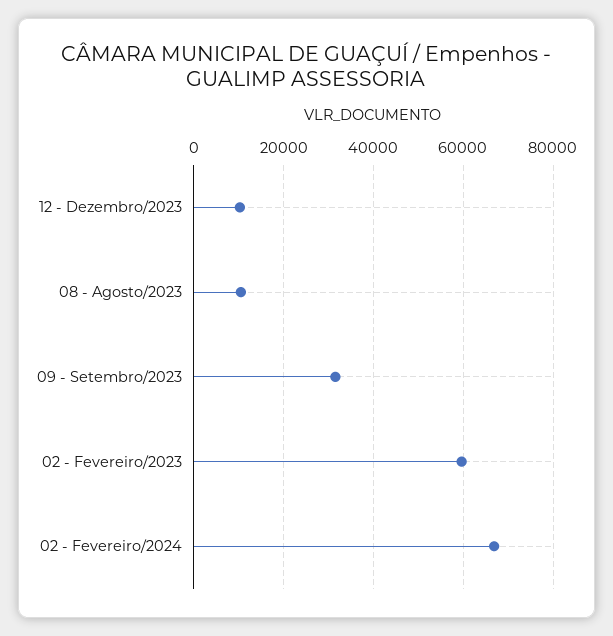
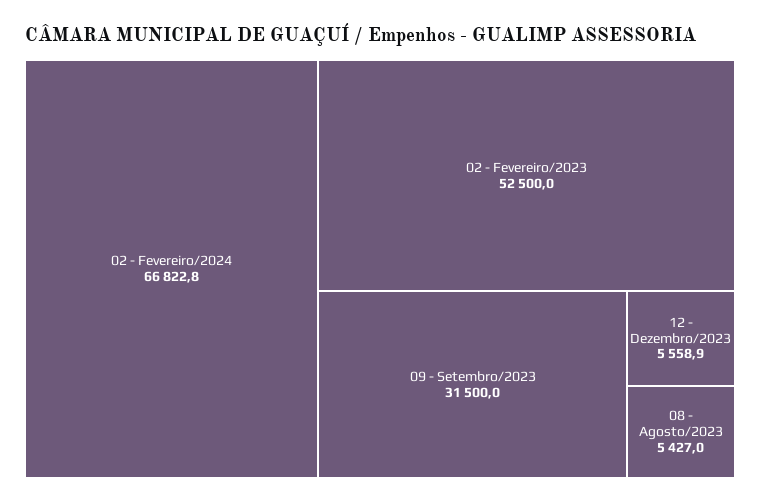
  {
-   "12 - Dezembro/2023": 10000,
+   "12 - Dezembro/2023": 5558.9,
-   "08 - Agosto/2023": 10000,
+   "08 - Agosto/2023": 5427,
    "09 - Setembro/2023": 31500,
-   "02 - Fevereiro/2023": 60000,
+   "02 - Fevereiro/2023": 52500,
    "02 - Fevereiro/2024": 66822.8
  }

